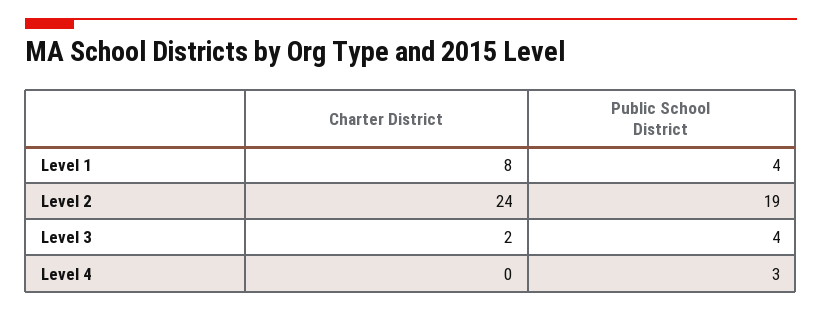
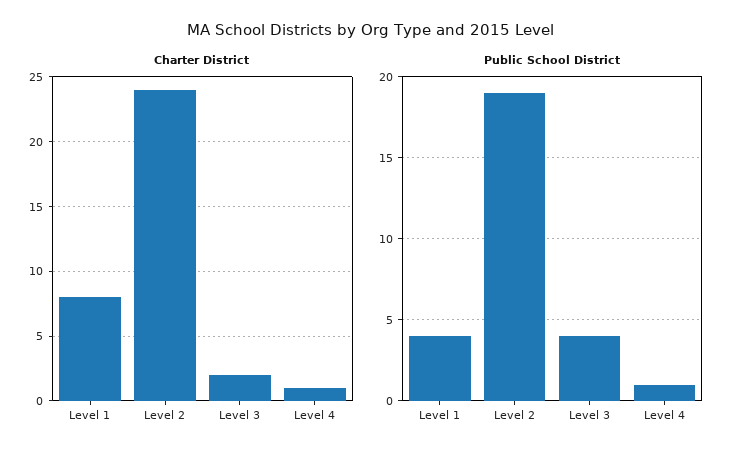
  {
    "Charter District": {
      "Level 1": 8,
      "Level 2": 24,
      "Level 3": 2,
-     "Level 4": 0
+     "Level 4": 1
    },
    "Public School District": {
      "Level 1": 4,
      "Level 2": 19,
      "Level 3": 4,
-     "Level 4": 3
+     "Level 4": 1
    }
  }

